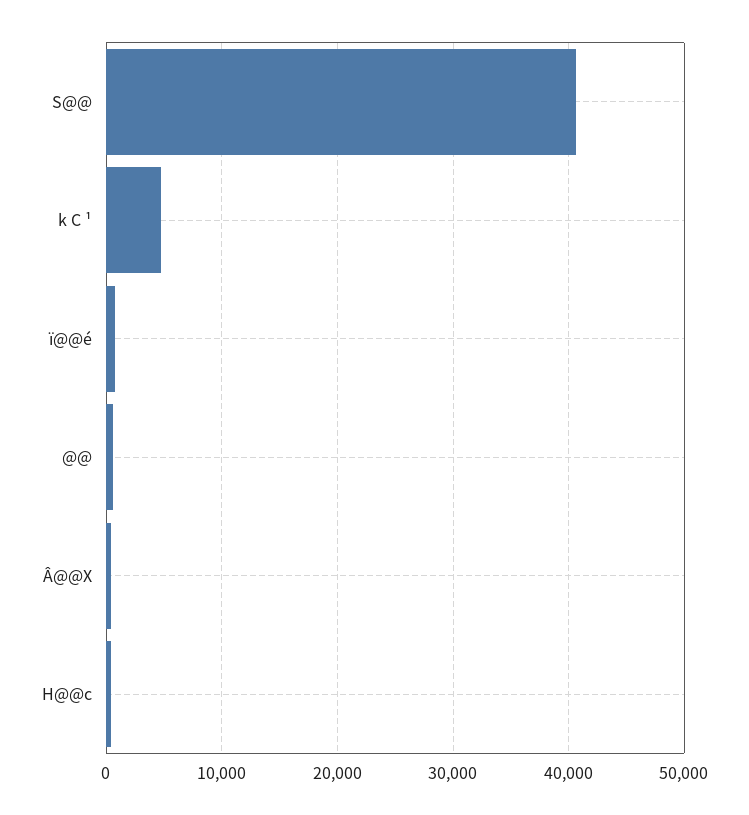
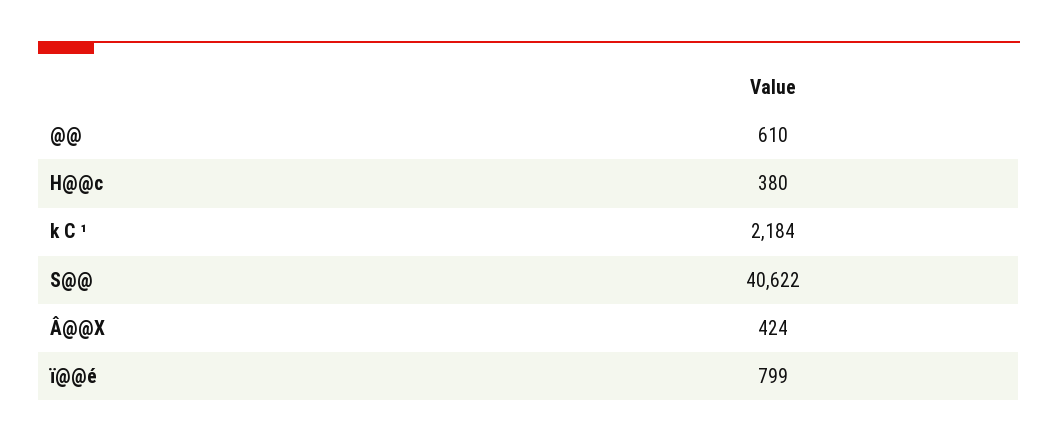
  {
    "S@@": 40622,
-   "k C ¹": 5000,
+   "k C ¹": 2184,
    "ï@@é": 799,
    "@@": 610,
    "Â@@X": 424,
    "H@@c": 380
  }

